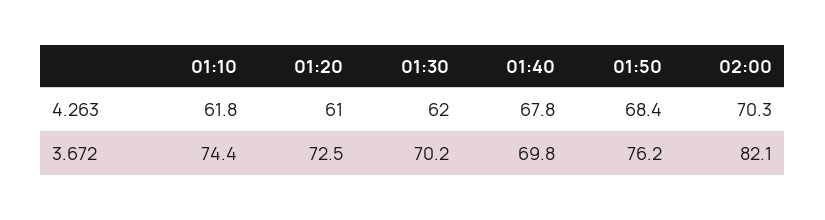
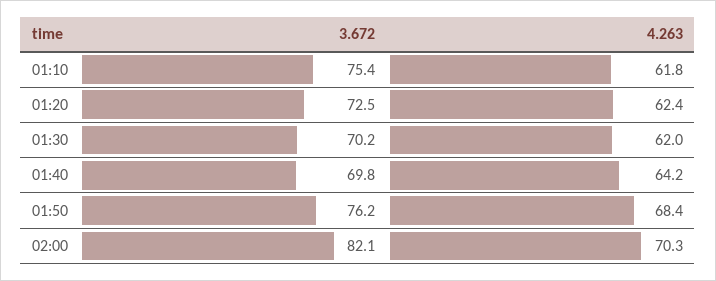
  {
    "01:10": {
      "4.263": 61.8,
-     "3.672": 74.4
+     "3.672": 75.4
    },
    "01:20": {
-     "4.263": 61,
+     "4.263": 62.4,
      "3.672": 72.5
    },
    "01:30": {
      "4.263": 62,
      "3.672": 70.2
    },
    "01:40": {
-     "4.263": 67.8,
+     "4.263": 64.2,
      "3.672": 69.8
    },
    "01:50": {
      "4.263": 68.4,
      "3.672": 76.2
    },
    "02:00": {
      "4.263": 70.3,
      "3.672": 82.1
    }
  }

